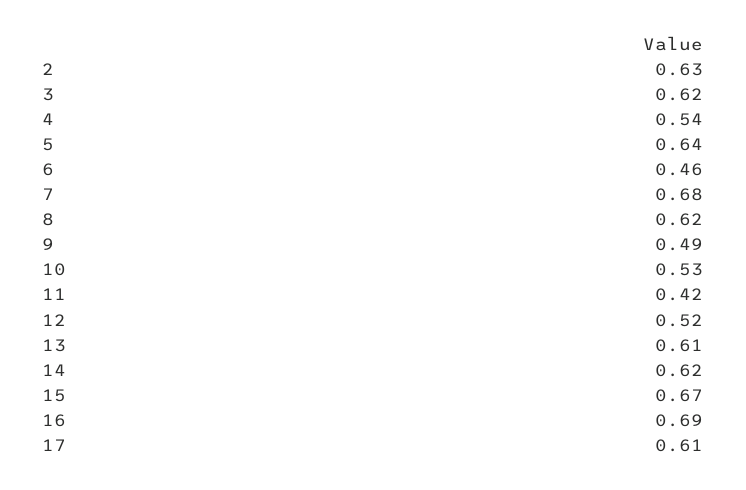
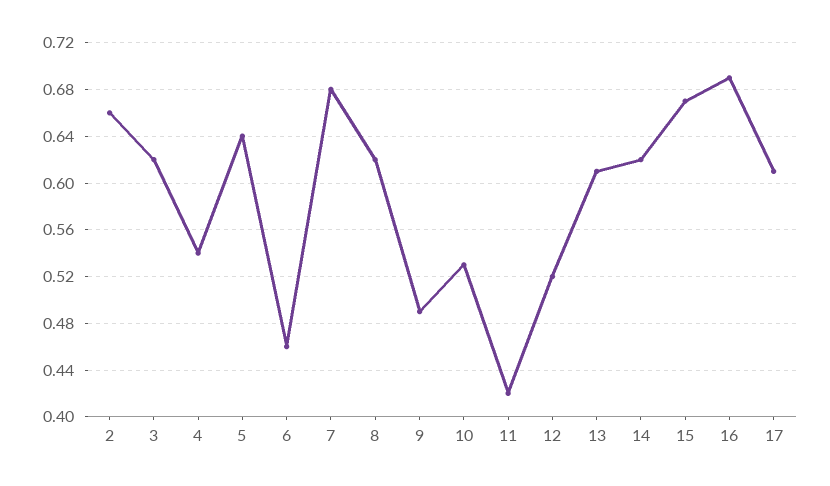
  {
-   "2": 0.63,
+   "2": 0.66,
    "3": 0.62,
    "4": 0.54,
    "5": 0.64,
    "6": 0.46,
    "7": 0.68,
    "8": 0.62,
    "9": 0.49,
    "10": 0.53,
    "11": 0.42,
    "12": 0.52,
    "13": 0.61,
    "14": 0.62,
    "15": 0.67,
    "16": 0.69,
    "17": 0.61
  }

